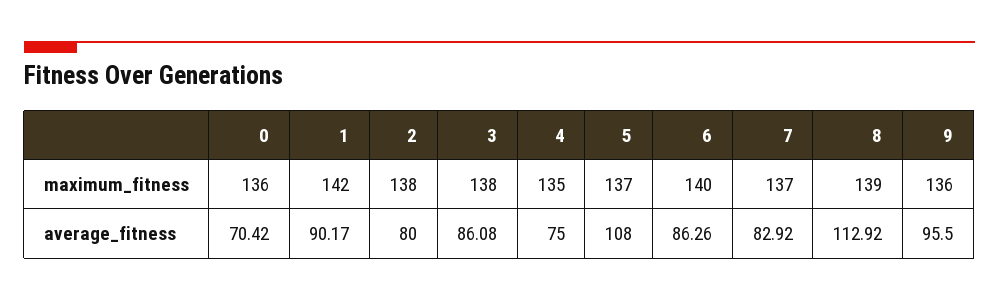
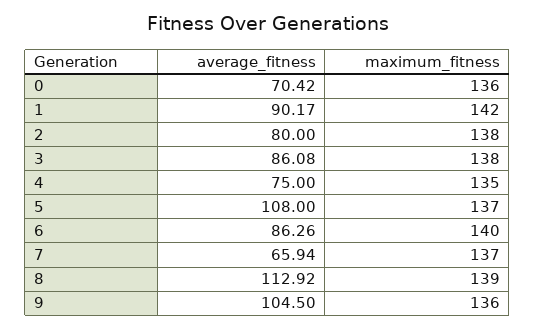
  {
    "0": {
      "maximum_fitness": 136,
      "average_fitness": 70.42
    },
    "1": {
      "maximum_fitness": 142,
      "average_fitness": 90.17
    },
    "2": {
      "maximum_fitness": 138,
      "average_fitness": 80
    },
    "3": {
      "maximum_fitness": 138,
      "average_fitness": 86.08
    },
    "4": {
      "maximum_fitness": 135,
      "average_fitness": 75
    },
    "5": {
      "maximum_fitness": 137,
      "average_fitness": 108
    },
    "6": {
      "maximum_fitness": 140,
      "average_fitness": 86.26
    },
    "7": {
      "maximum_fitness": 137,
-     "average_fitness": 82.92
+     "average_fitness": 65.94
    },
    "8": {
      "maximum_fitness": 139,
      "average_fitness": 112.92
    },
    "9": {
      "maximum_fitness": 136,
-     "average_fitness": 95.5
+     "average_fitness": 104.5
    }
  }

